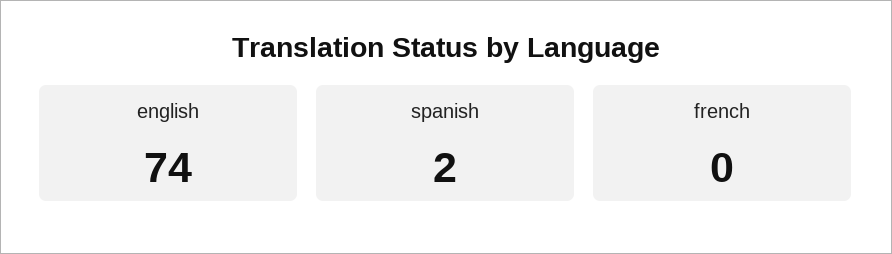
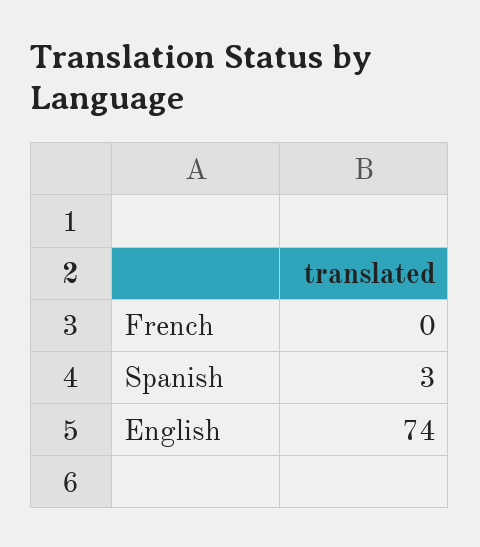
  {
    "english": 74,
-   "spanish": 2,
+   "spanish": 3,
    "french": 0
  }

